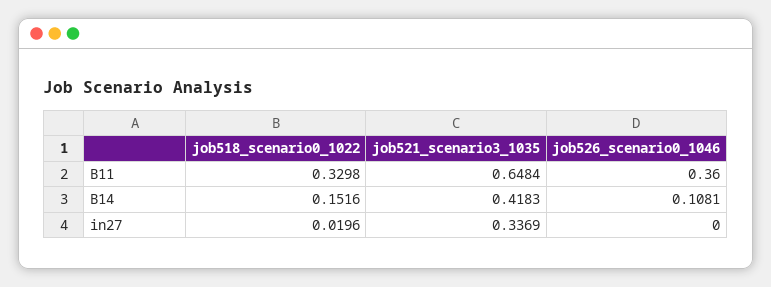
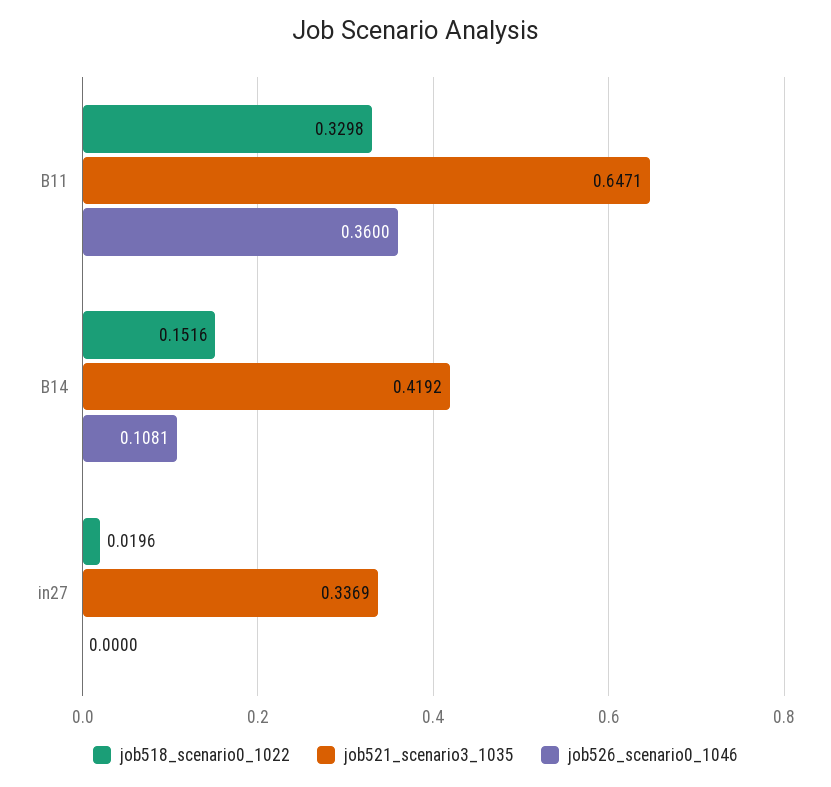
  {
    "job518_scenario0_1022": {
      "B11": 0.3298,
      "B14": 0.1516,
      "in27": 0.0196
    },
    "job521_scenario3_1035": {
-     "B11": 0.6484,
+     "B11": 0.6471,
-     "B14": 0.4183,
+     "B14": 0.4192,
      "in27": 0.3369
    },
    "job526_scenario0_1046": {
      "B11": 0.36,
      "B14": 0.1081,
      "in27": 0
    }
  }

